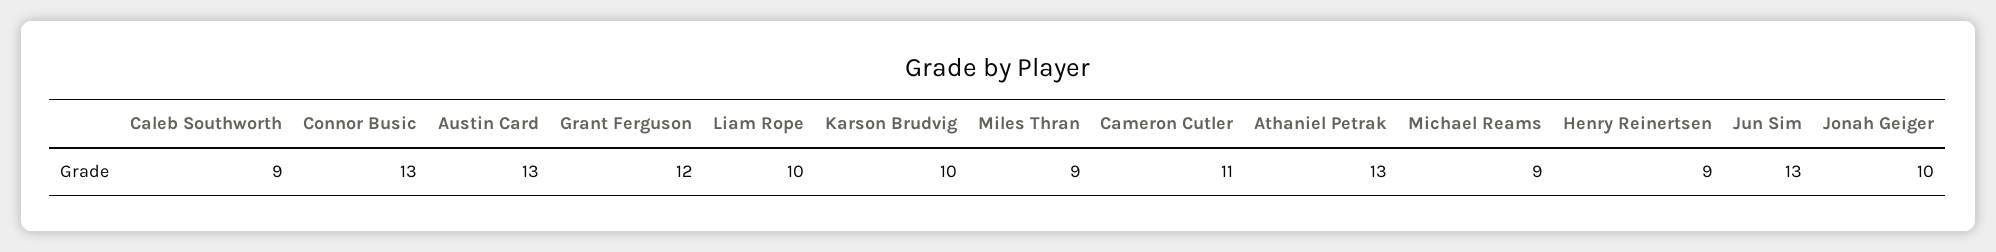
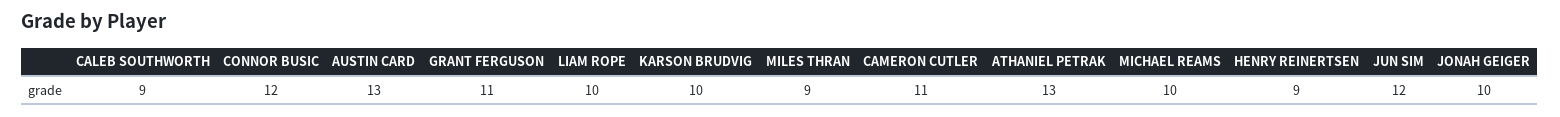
  {
    "Caleb Southworth": 9,
-   "Connor Busic": 13,
+   "Connor Busic": 12,
    "Austin Card": 13,
-   "Grant Ferguson": 12,
+   "Grant Ferguson": 11,
    "Liam Rope": 10,
    "Karson Brudvig": 10,
    "Miles Thran": 9,
    "Cameron Cutler": 11,
    "Athaniel Petrak": 13,
-   "Michael Reams": 9,
+   "Michael Reams": 10,
    "Henry Reinertsen": 9,
-   "Jun Sim": 13,
+   "Jun Sim": 12,
    "Jonah Geiger": 10
  }

